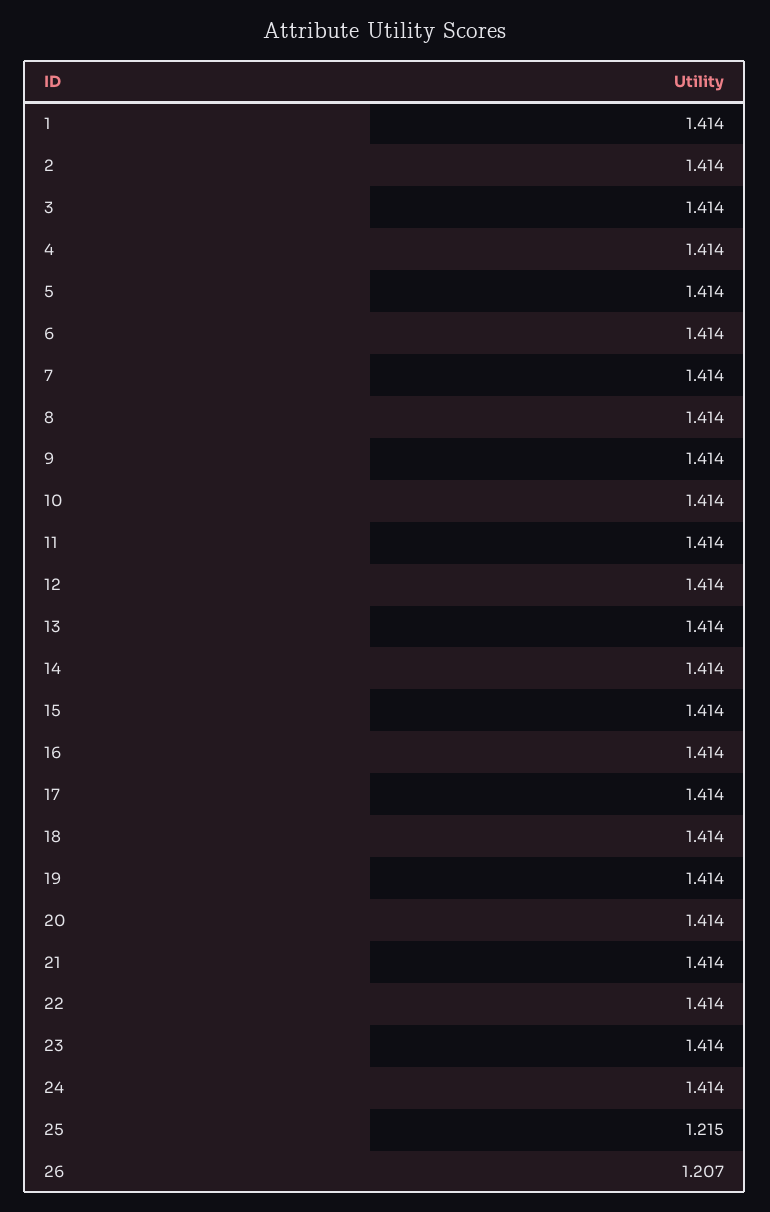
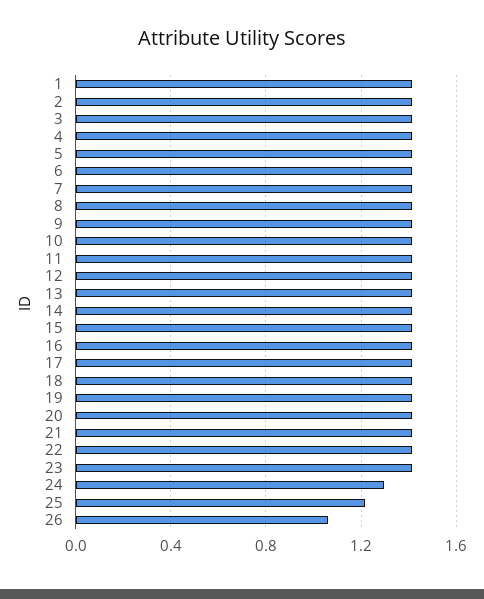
  {
    "1": 1.414,
    "2": 1.414,
    "3": 1.414,
    "4": 1.414,
    "5": 1.414,
    "6": 1.414,
    "7": 1.414,
    "8": 1.414,
    "9": 1.414,
    "10": 1.414,
    "11": 1.414,
    "12": 1.414,
    "13": 1.414,
    "14": 1.414,
    "15": 1.414,
    "16": 1.414,
    "17": 1.414,
    "18": 1.414,
    "19": 1.414,
    "20": 1.414,
    "21": 1.414,
    "22": 1.414,
    "23": 1.414,
-   "24": 1.414,
+   "24": 1.3,
    "25": 1.215,
-   "26": 1.207
+   "26": 1.05
  }

